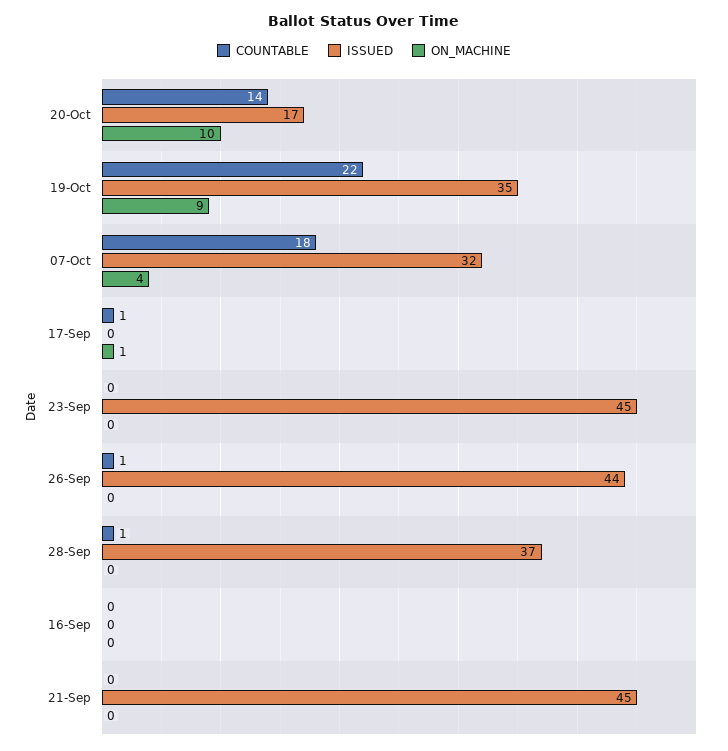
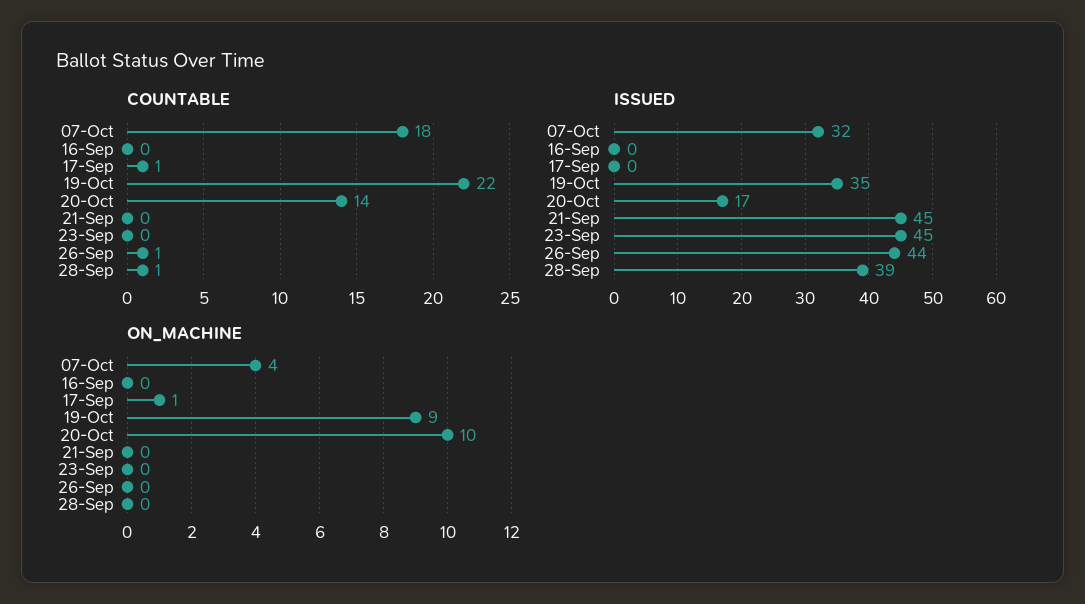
  {
    "COUNTABLE": {
      "20-Oct": 14,
      "19-Oct": 22,
      "07-Oct": 18,
      "17-Sep": 1,
      "23-Sep": 0,
      "26-Sep": 1,
      "28-Sep": 1,
      "16-Sep": 0,
      "21-Sep": 0
    },
    "ISSUED": {
      "20-Oct": 17,
      "19-Oct": 35,
      "07-Oct": 32,
      "17-Sep": 0,
      "23-Sep": 45,
      "26-Sep": 44,
-     "28-Sep": 37,
+     "28-Sep": 39,
      "16-Sep": 0,
      "21-Sep": 45
    },
    "ON_MACHINE": {
      "20-Oct": 10,
      "19-Oct": 9,
      "07-Oct": 4,
      "17-Sep": 1,
      "23-Sep": 0,
      "26-Sep": 0,
      "28-Sep": 0,
      "16-Sep": 0,
      "21-Sep": 0
    }
  }

